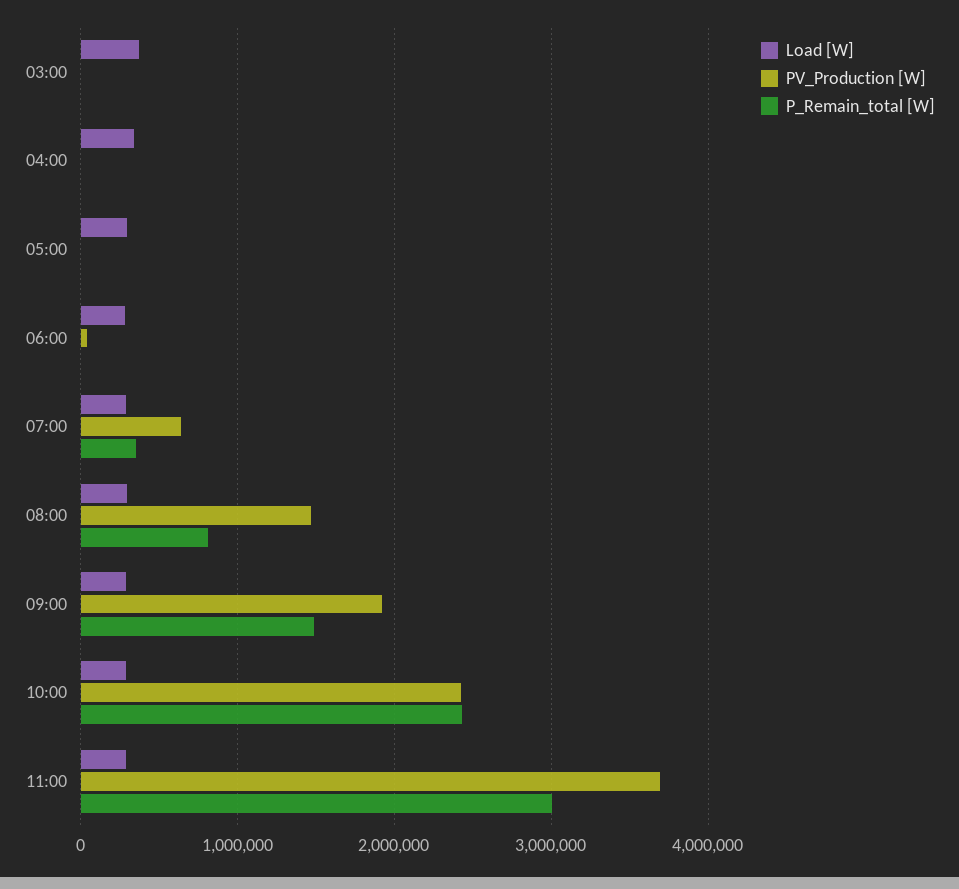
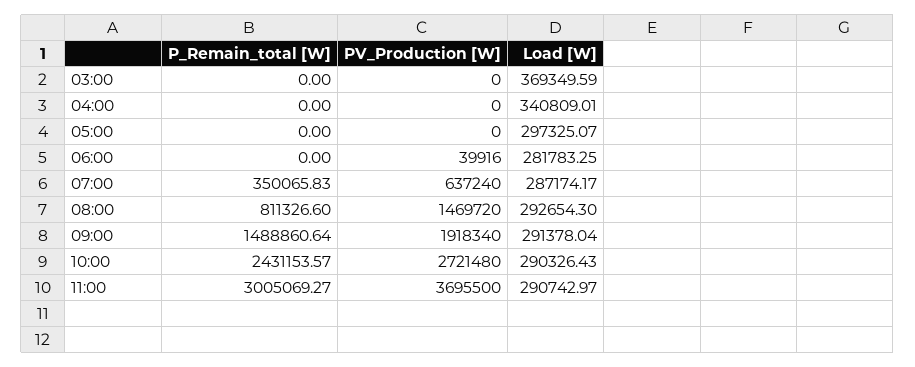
  {
    "Load [W]": {
      "03:00": 369349.59,
      "04:00": 340809.01,
      "05:00": 297325.07,
      "06:00": 281783.25,
      "07:00": 287174.17,
      "08:00": 292654.3,
      "09:00": 291378.04,
      "10:00": 290326.43,
      "11:00": 290742.97
    },
    "PV_Production [W]": {
      "03:00": 0,
      "04:00": 0,
      "05:00": 0,
      "06:00": 39916,
      "07:00": 637240,
      "08:00": 1469720,
      "09:00": 1918340,
-     "10:00": 2400000,
+     "10:00": 2721480,
      "11:00": 3695500
    },
    "P_Remain_total [W]": {
      "03:00": 0,
      "04:00": 0,
      "05:00": 0,
      "06:00": 0,
      "07:00": 350065.83,
      "08:00": 811326.6,
      "09:00": 1488860.64,
      "10:00": 2431153.57,
      "11:00": 3005069.27
    }
  }

